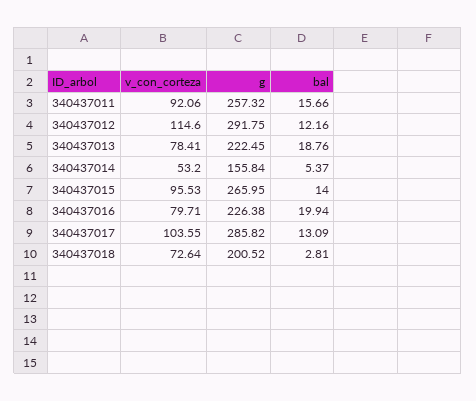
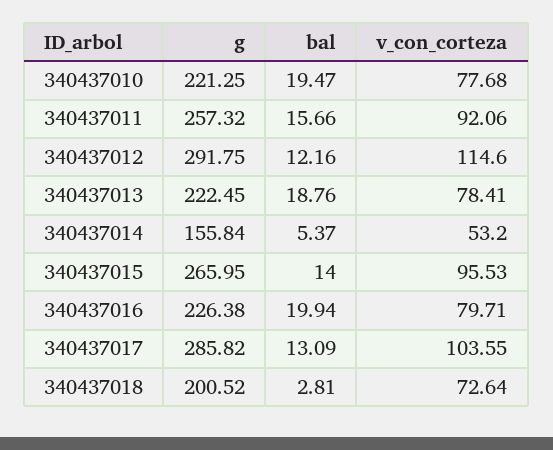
  {
    "v_con_corteza": {
      "340437011": 92.06,
      "340437012": 114.6,
      "340437013": 78.41,
      "340437014": 53.2,
      "340437015": 95.53,
      "340437016": 79.71,
      "340437017": 103.55,
-     "340437018": 72.64
+     "340437018": 72.64,
+     "340437010": 77.68
    },
    "g": {
      "340437011": 257.32,
      "340437012": 291.75,
      "340437013": 222.45,
      "340437014": 155.84,
      "340437015": 265.95,
      "340437016": 226.38,
      "340437017": 285.82,
-     "340437018": 200.52
+     "340437018": 200.52,
+     "340437010": 221.25
    },
    "bal": {
      "340437011": 15.66,
      "340437012": 12.16,
      "340437013": 18.76,
      "340437014": 5.37,
      "340437015": 14,
      "340437016": 19.94,
      "340437017": 13.09,
-     "340437018": 2.81
+     "340437018": 2.81,
+     "340437010": 19.47
    }
  }

